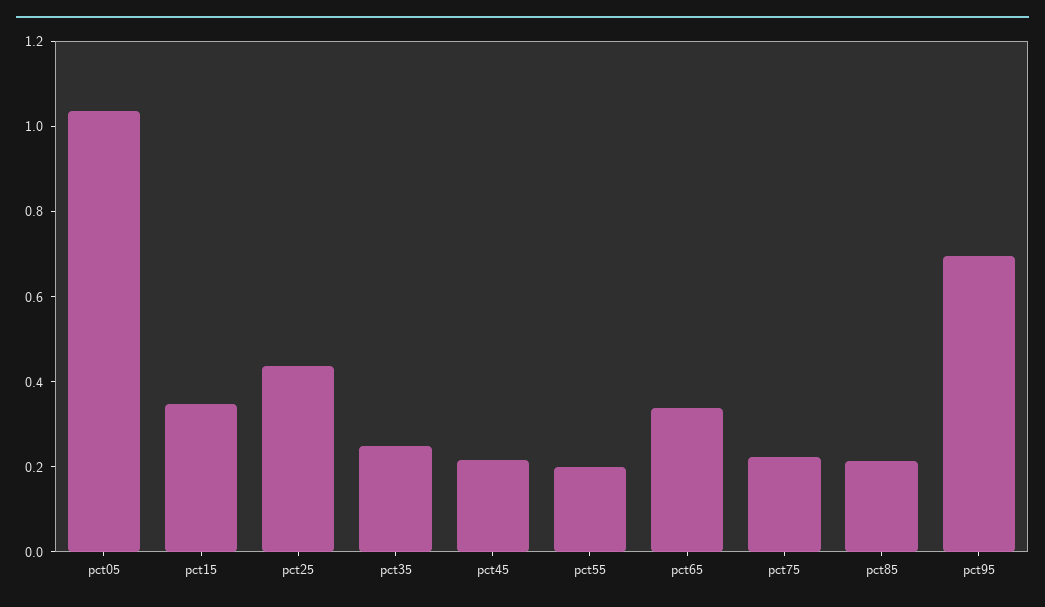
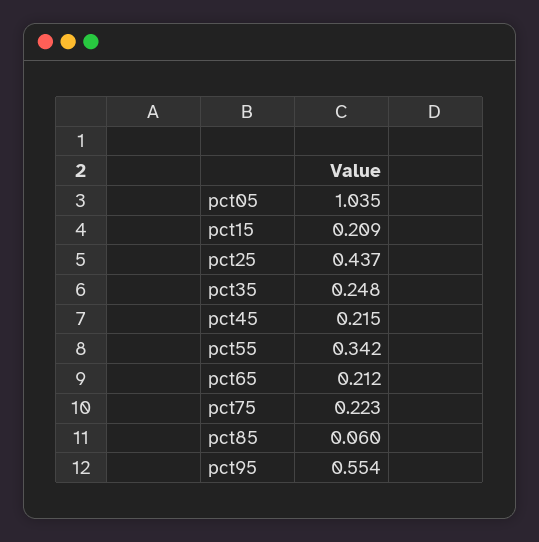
  {
    "pct05": 1.035,
-   "pct15": 0.35,
+   "pct15": 0.209,
    "pct25": 0.437,
    "pct35": 0.248,
    "pct45": 0.215,
-   "pct55": 0.2,
+   "pct55": 0.342,
-   "pct65": 0.35,
+   "pct65": 0.212,
    "pct75": 0.223,
-   "pct85": 0.2,
+   "pct85": 0.06,
-   "pct95": 0.7
+   "pct95": 0.554
  }

